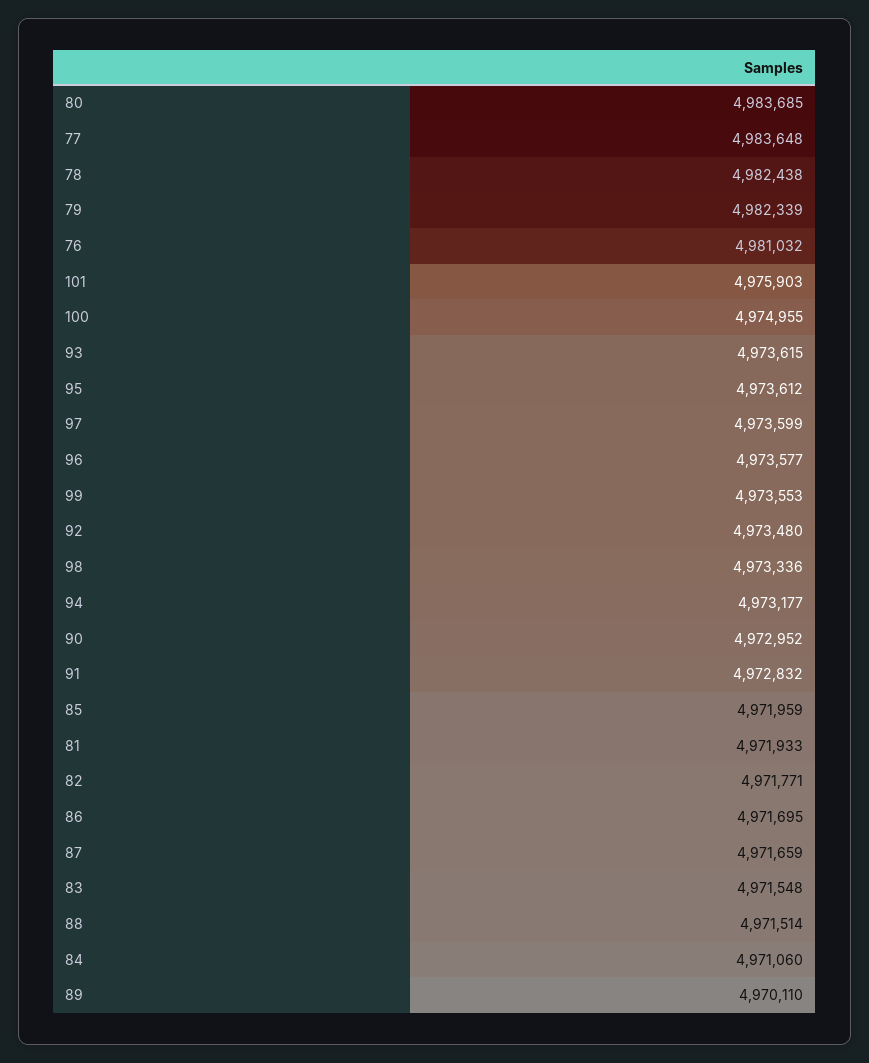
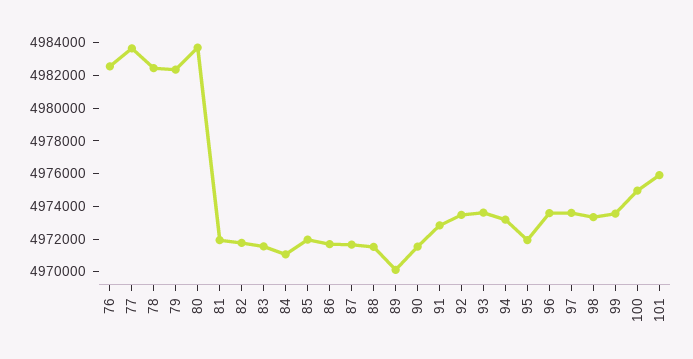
  {
    "80": 4983685,
    "77": 4983648,
    "78": 4982438,
    "79": 4982339,
-   "76": 4981032,
+   "76": 4982500,
    "101": 4975903,
    "100": 4974955,
    "93": 4973615,
-   "95": 4973612,
+   "95": 4972000,
    "97": 4973599,
    "96": 4973577,
    "99": 4973553,
    "92": 4973480,
    "98": 4973336,
    "94": 4973177,
-   "90": 4972952,
+   "90": 4971500,
    "91": 4972832,
    "85": 4971959,
    "81": 4971933,
    "82": 4971771,
    "86": 4971695,
    "87": 4971659,
    "83": 4971548,
    "88": 4971514,
    "84": 4971060,
    "89": 4970110
  }

